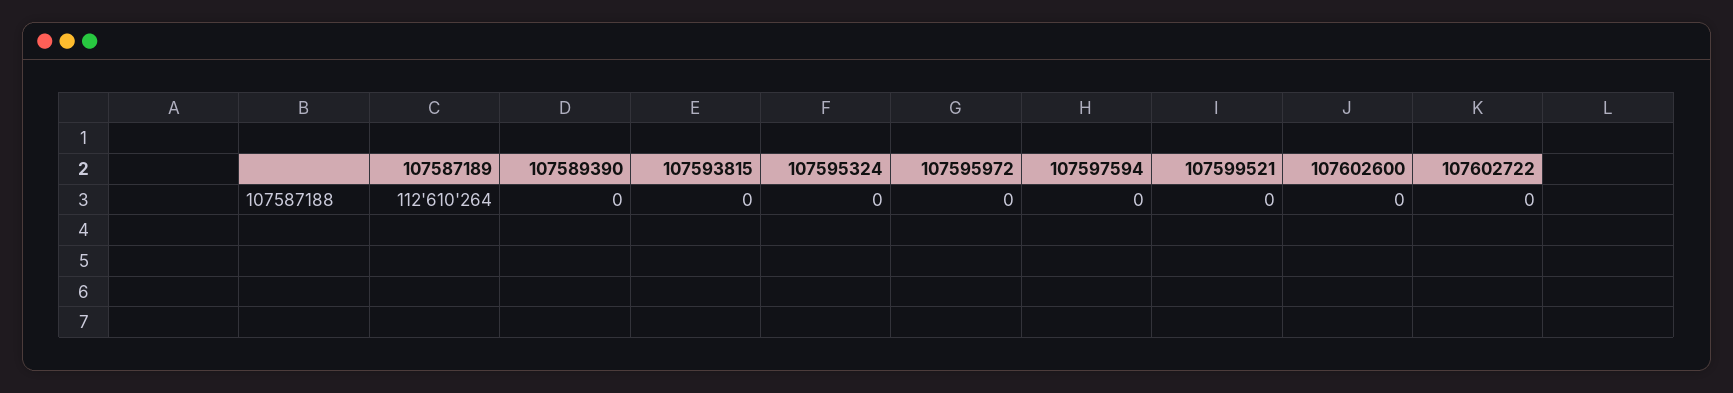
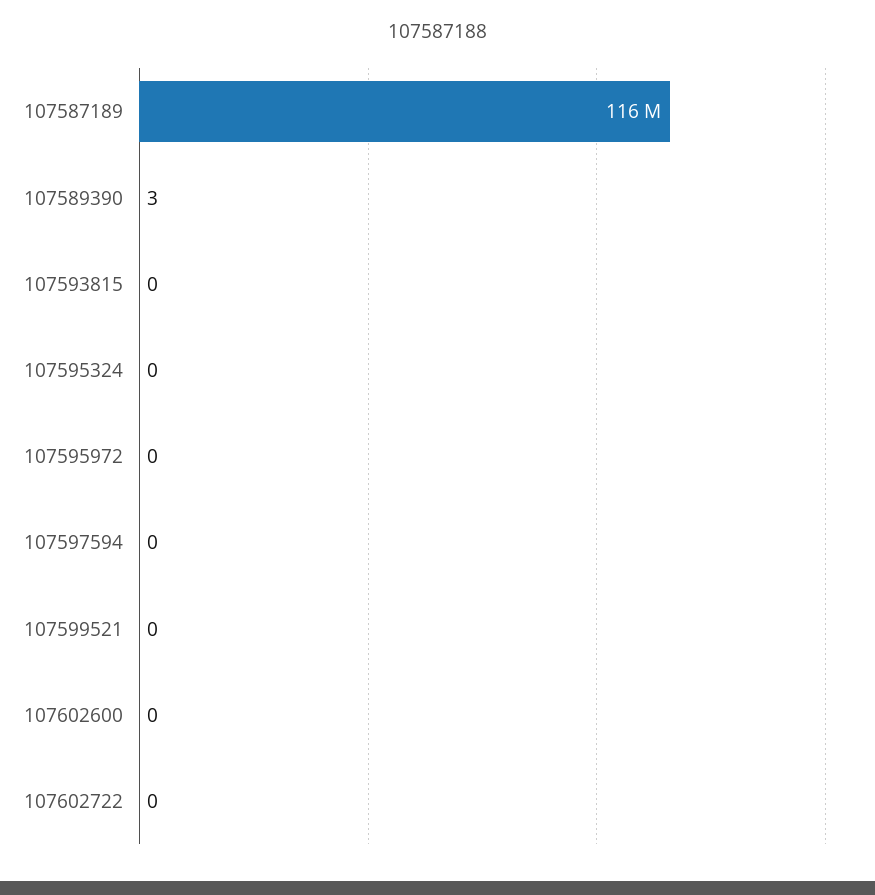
  {
-   "107587189": 112610264,
+   "107587189": 116000000,
-   "107589390": 0,
+   "107589390": 3,
    "107593815": 0,
    "107595324": 0,
    "107595972": 0,
    "107597594": 0,
    "107599521": 0,
    "107602600": 0,
    "107602722": 0
  }

